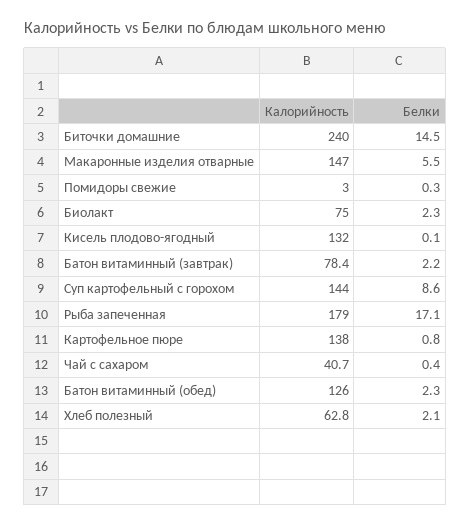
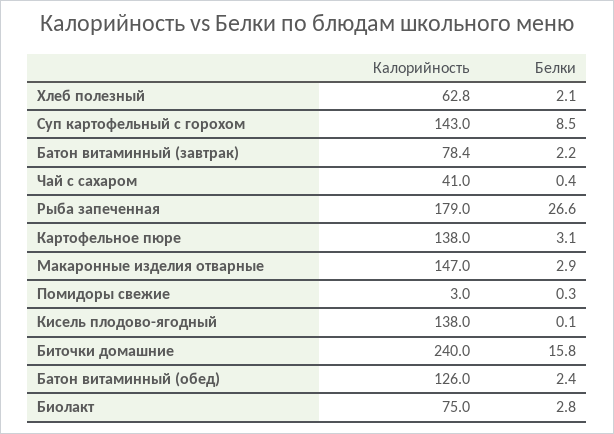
  {
    "Калорийность": {
      "Биточки домашние": 240,
      "Макаронные изделия отварные": 147,
      "Помидоры свежие": 3,
      "Биолакт": 75,
-     "Кисель плодово-ягодный": 132,
+     "Кисель плодово-ягодный": 138,
      "Батон витаминный (завтрак)": 78.4,
-     "Суп картофельный с горохом": 144,
+     "Суп картофельный с горохом": 143,
      "Рыба запеченная": 179,
      "Картофельное пюре": 138,
-     "Чай с сахаром": 40.7,
+     "Чай с сахаром": 41,
      "Батон витаминный (обед)": 126,
      "Хлеб полезный": 62.8
    },
    "Белки": {
-     "Биточки домашние": 14.5,
+     "Биточки домашние": 15.8,
-     "Макаронные изделия отварные": 5.5,
+     "Макаронные изделия отварные": 2.9,
      "Помидоры свежие": 0.3,
-     "Биолакт": 2.3,
+     "Биолакт": 2.8,
      "Кисель плодово-ягодный": 0.1,
      "Батон витаминный (завтрак)": 2.2,
-     "Суп картофельный с горохом": 8.6,
+     "Суп картофельный с горохом": 8.5,
-     "Рыба запеченная": 17.1,
+     "Рыба запеченная": 26.6,
-     "Картофельное пюре": 0.8,
+     "Картофельное пюре": 3.1,
      "Чай с сахаром": 0.4,
-     "Батон витаминный (обед)": 2.3,
+     "Батон витаминный (обед)": 2.4,
      "Хлеб полезный": 2.1
    }
  }

